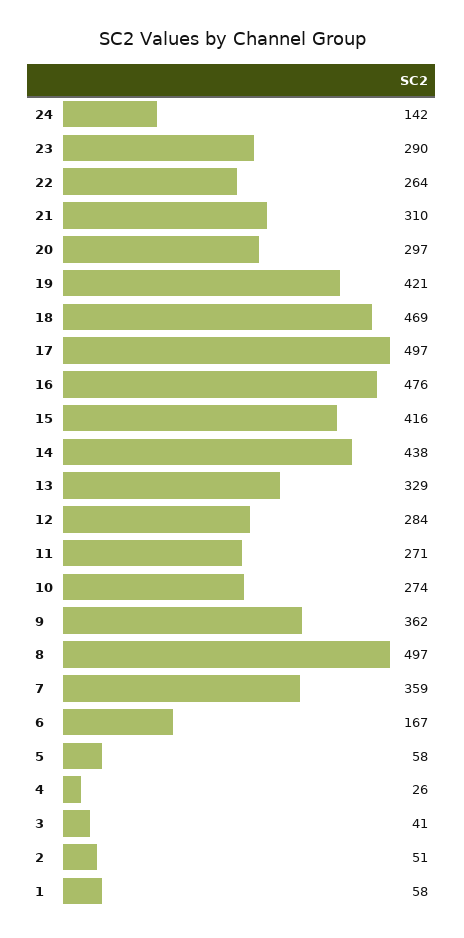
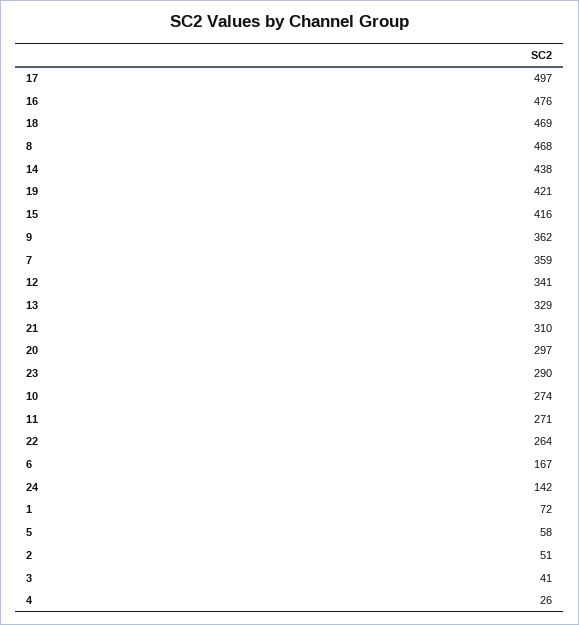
  {
    "24": 142,
    "23": 290,
    "22": 264,
    "21": 310,
    "20": 297,
    "19": 421,
    "18": 469,
    "17": 497,
    "16": 476,
    "15": 416,
    "14": 438,
    "13": 329,
-   "12": 284,
+   "12": 341,
    "11": 271,
    "10": 274,
    "9": 362,
-   "8": 497,
+   "8": 468,
    "7": 359,
    "6": 167,
    "5": 58,
    "4": 26,
    "3": 41,
    "2": 51,
-   "1": 58
+   "1": 72
  }

